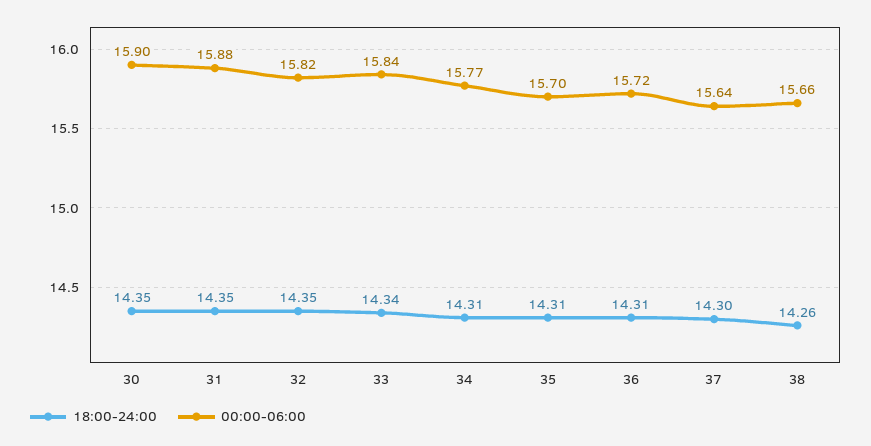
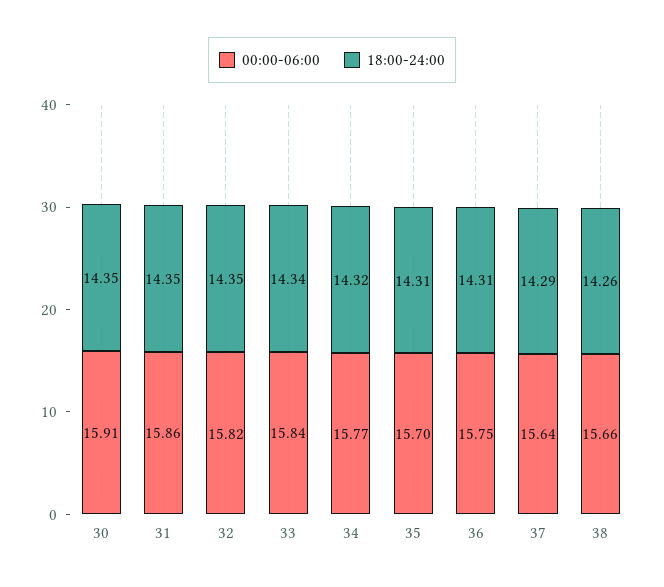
  {
    "18:00-24:00": {
      "30": 14.35,
      "31": 14.35,
      "32": 14.35,
      "33": 14.34,
-     "34": 14.31,
+     "34": 14.32,
      "35": 14.31,
      "36": 14.31,
-     "37": 14.3,
+     "37": 14.29,
      "38": 14.26
    },
    "00:00-06:00": {
-     "30": 15.9,
+     "30": 15.91,
-     "31": 15.88,
+     "31": 15.86,
      "32": 15.82,
      "33": 15.84,
      "34": 15.77,
      "35": 15.7,
-     "36": 15.72,
+     "36": 15.75,
      "37": 15.64,
      "38": 15.66
    }
  }

